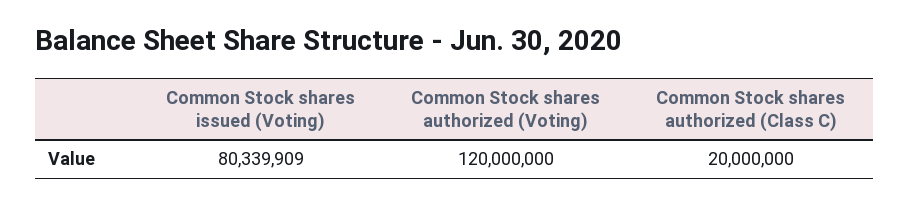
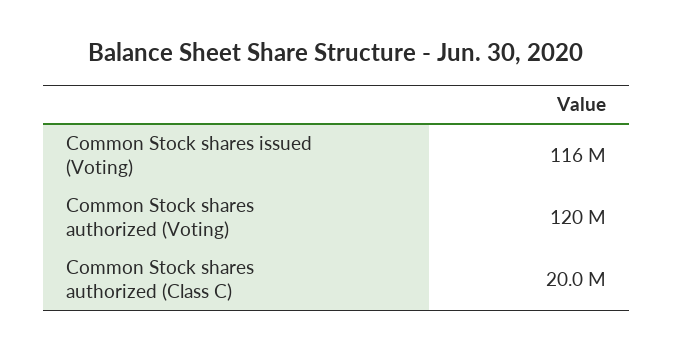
  {
-   "Common Stock shares issued (Voting)": 80339909,
+   "Common Stock shares issued (Voting)": 116000000,
    "Common Stock shares authorized (Voting)": 120000000,
    "Common Stock shares authorized (Class C)": 20000000
  }

